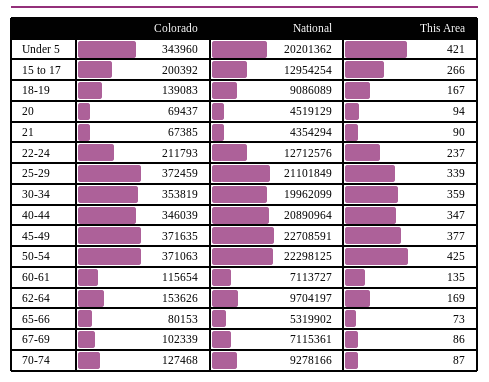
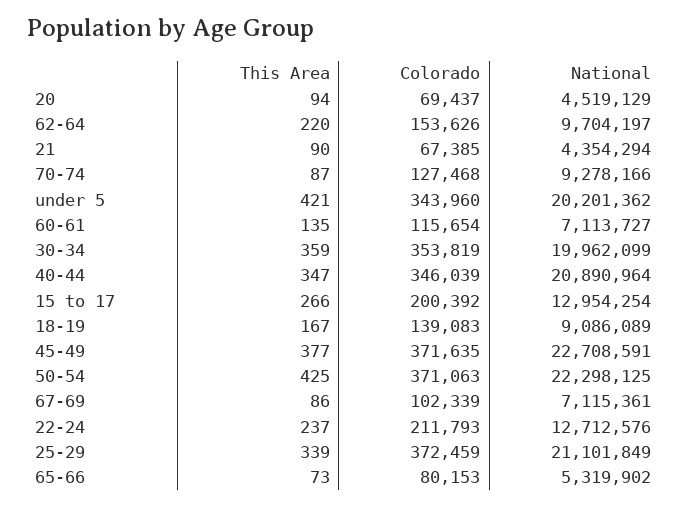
  {
    "Colorado": {
      "Under 5": 343960,
      "15 to 17": 200392,
      "18-19": 139083,
      "20": 69437,
      "21": 67385,
      "22-24": 211793,
      "25-29": 372459,
      "30-34": 353819,
      "40-44": 346039,
      "45-49": 371635,
      "50-54": 371063,
      "60-61": 115654,
      "62-64": 153626,
      "65-66": 80153,
      "67-69": 102339,
      "70-74": 127468
    },
    "National": {
      "Under 5": 20201362,
      "15 to 17": 12954254,
      "18-19": 9086089,
      "20": 4519129,
      "21": 4354294,
      "22-24": 12712576,
      "25-29": 21101849,
      "30-34": 19962099,
      "40-44": 20890964,
      "45-49": 22708591,
      "50-54": 22298125,
      "60-61": 7113727,
      "62-64": 9704197,
      "65-66": 5319902,
      "67-69": 7115361,
      "70-74": 9278166
    },
    "This Area": {
      "Under 5": 421,
      "15 to 17": 266,
      "18-19": 167,
      "20": 94,
      "21": 90,
      "22-24": 237,
      "25-29": 339,
      "30-34": 359,
      "40-44": 347,
      "45-49": 377,
      "50-54": 425,
      "60-61": 135,
-     "62-64": 169,
+     "62-64": 220,
      "65-66": 73,
      "67-69": 86,
      "70-74": 87
    }
  }

